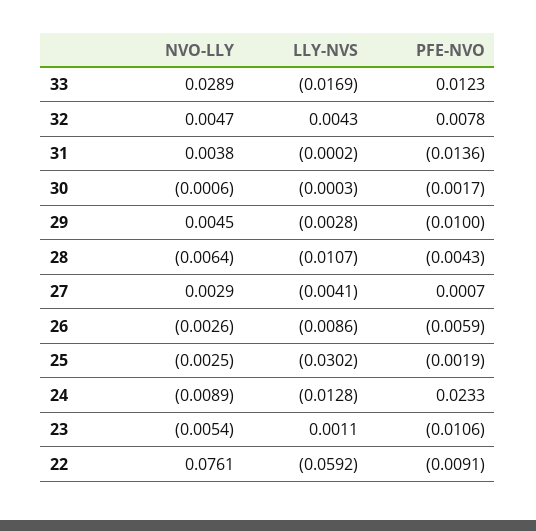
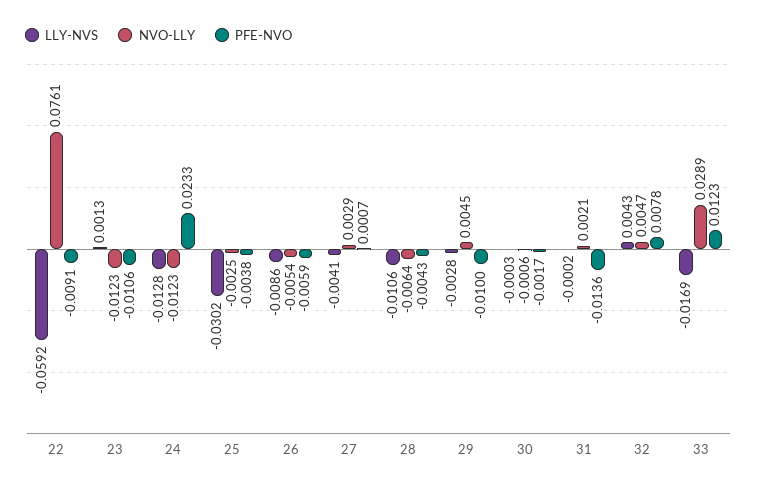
  {
    "NVO-LLY": {
      "33": 0.0289,
      "32": 0.0047,
-     "31": 0.0038,
+     "31": 0.0021,
      "30": -0.0006,
      "29": 0.0045,
      "28": -0.0064,
      "27": 0.0029,
-     "26": -0.0026,
+     "26": -0.0054,
      "25": -0.0025,
-     "24": -0.0089,
+     "24": -0.0123,
-     "23": -0.0054,
+     "23": -0.0123,
      "22": 0.0761
    },
    "LLY-NVS": {
      "33": -0.0169,
      "32": 0.0043,
      "31": -0.0002,
      "30": -0.0003,
      "29": -0.0028,
-     "28": -0.0107,
+     "28": -0.0106,
      "27": -0.0041,
      "26": -0.0086,
      "25": -0.0302,
      "24": -0.0128,
-     "23": 0.0011,
+     "23": 0.0013,
      "22": -0.0592
    },
    "PFE-NVO": {
      "33": 0.0123,
      "32": 0.0078,
      "31": -0.0136,
      "30": -0.0017,
      "29": -0.01,
      "28": -0.0043,
      "27": 0.0007,
      "26": -0.0059,
-     "25": -0.0019,
+     "25": -0.0038,
      "24": 0.0233,
      "23": -0.0106,
      "22": -0.0091
    }
  }

